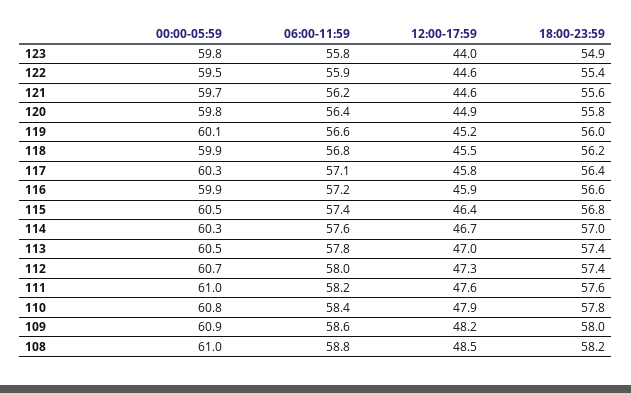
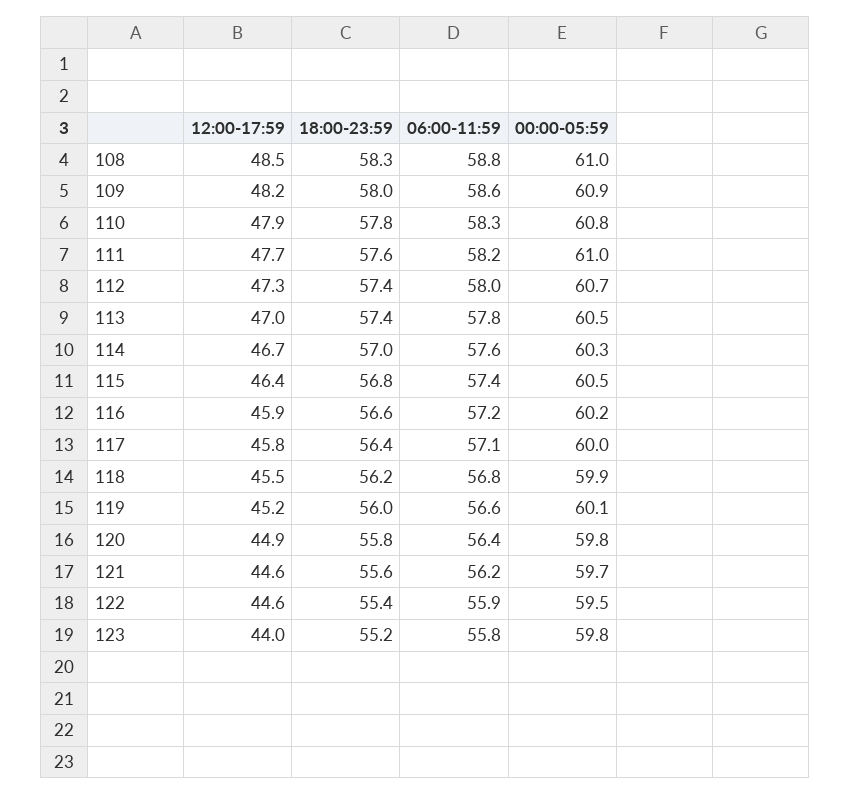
  {
    "00:00-05:59": {
      "123": 59.8,
      "122": 59.5,
      "121": 59.7,
      "120": 59.8,
      "119": 60.1,
      "118": 59.9,
-     "117": 60.3,
+     "117": 60,
-     "116": 59.9,
+     "116": 60.2,
      "115": 60.5,
      "114": 60.3,
      "113": 60.5,
      "112": 60.7,
      "111": 61,
      "110": 60.8,
      "109": 60.9,
      "108": 61
    },
    "06:00-11:59": {
      "123": 55.8,
      "122": 55.9,
      "121": 56.2,
      "120": 56.4,
      "119": 56.6,
      "118": 56.8,
      "117": 57.1,
      "116": 57.2,
      "115": 57.4,
      "114": 57.6,
      "113": 57.8,
      "112": 58,
      "111": 58.2,
-     "110": 58.4,
+     "110": 58.3,
      "109": 58.6,
      "108": 58.8
    },
    "12:00-17:59": {
      "123": 44,
      "122": 44.6,
      "121": 44.6,
      "120": 44.9,
      "119": 45.2,
      "118": 45.5,
      "117": 45.8,
      "116": 45.9,
      "115": 46.4,
      "114": 46.7,
      "113": 47,
      "112": 47.3,
-     "111": 47.6,
+     "111": 47.7,
      "110": 47.9,
      "109": 48.2,
      "108": 48.5
    },
    "18:00-23:59": {
-     "123": 54.9,
+     "123": 55.2,
      "122": 55.4,
      "121": 55.6,
      "120": 55.8,
      "119": 56,
      "118": 56.2,
      "117": 56.4,
      "116": 56.6,
      "115": 56.8,
      "114": 57,
      "113": 57.4,
      "112": 57.4,
      "111": 57.6,
      "110": 57.8,
      "109": 58,
-     "108": 58.2
+     "108": 58.3
    }
  }

